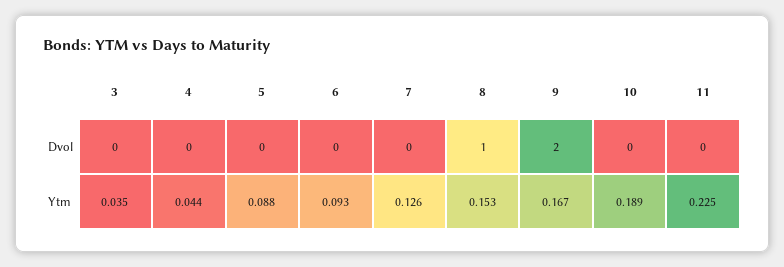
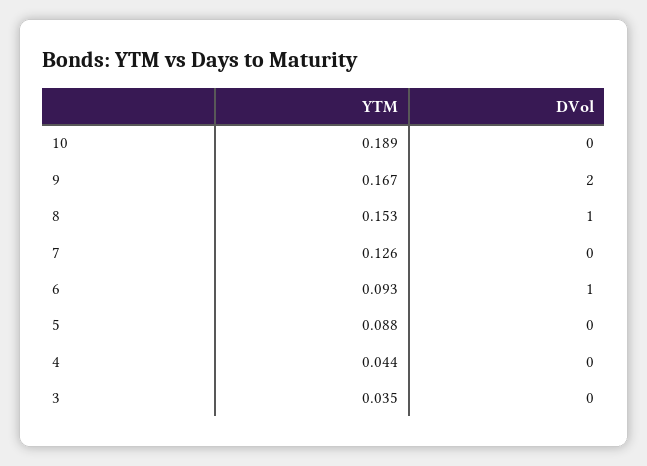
  {
    "3": {
      "Dvol": 0,
      "Ytm": 0.035
    },
    "4": {
      "Dvol": 0,
      "Ytm": 0.044
    },
    "5": {
      "Dvol": 0,
      "Ytm": 0.088
    },
    "6": {
-     "Dvol": 0,
+     "Dvol": 1,
      "Ytm": 0.093
    },
    "7": {
      "Dvol": 0,
      "Ytm": 0.126
    },
    "8": {
      "Dvol": 1,
      "Ytm": 0.153
    },
    "9": {
      "Dvol": 2,
      "Ytm": 0.167
    },
    "10": {
      "Dvol": 0,
      "Ytm": 0.189
-   },
+   }
-   "11": {
-     "Dvol": 0,
-     "Ytm": 0.225
-   }
  }

